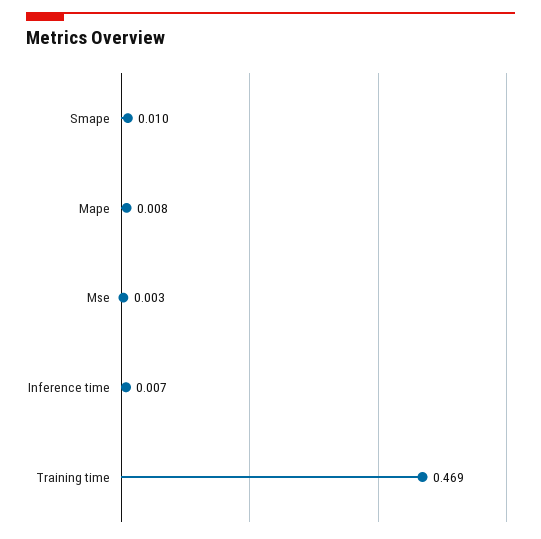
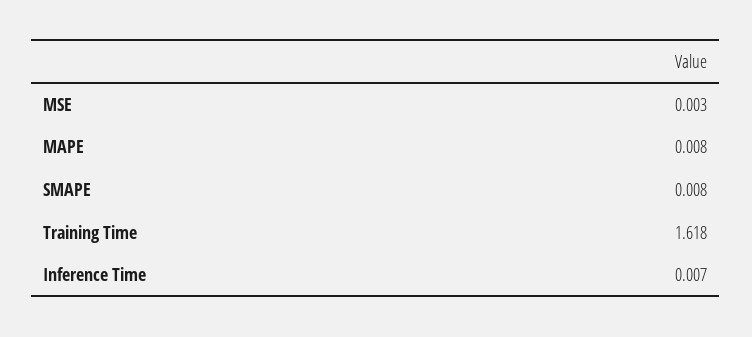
  {
-   "Smape": 0.01,
+   "Smape": 0.008,
    "Mape": 0.008,
    "Mse": 0.003,
    "Inference time": 0.007,
-   "Training time": 0.469
+   "Training time": 1.618
  }

